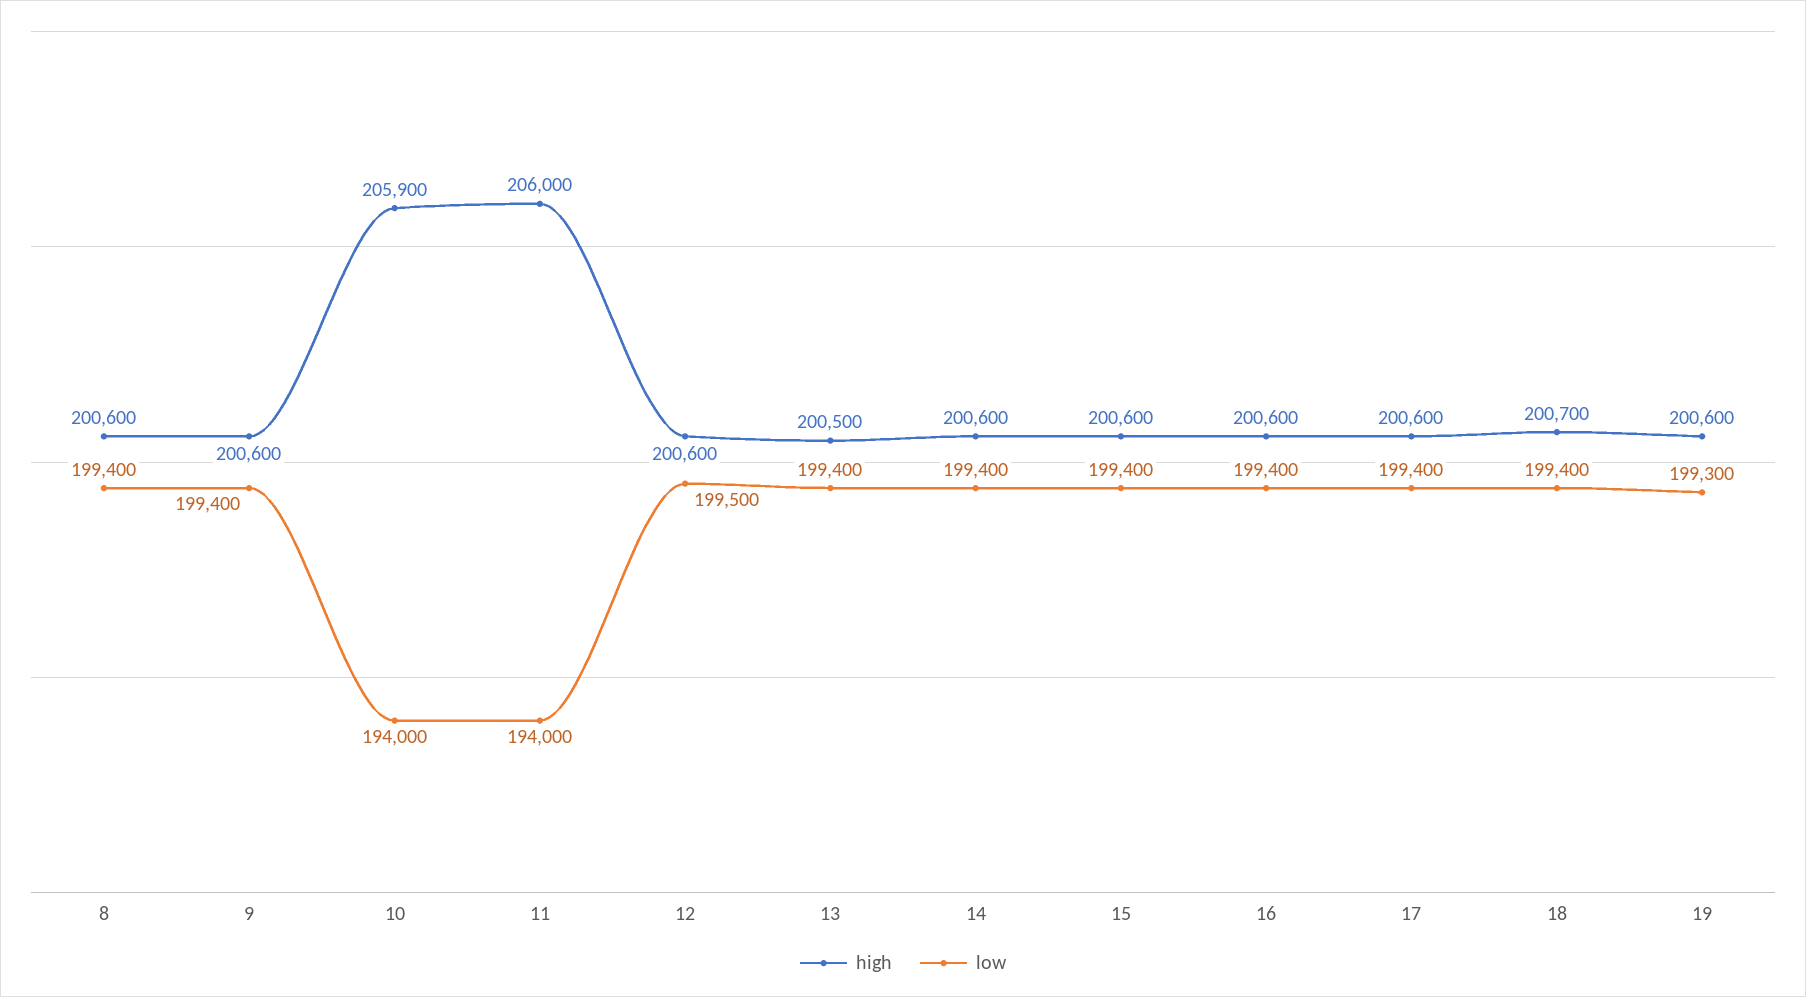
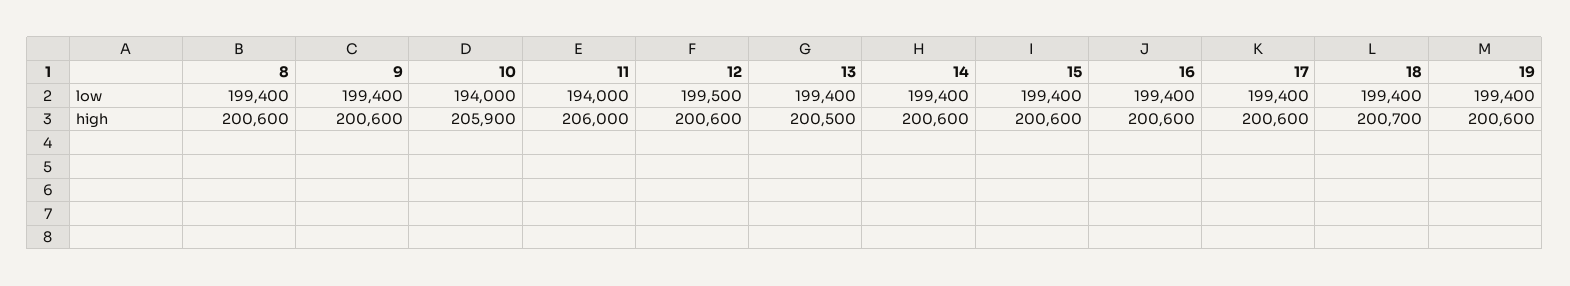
  {
    "high": {
      "8": 200600,
      "9": 200600,
      "10": 205900,
      "11": 206000,
      "12": 200600,
      "13": 200500,
      "14": 200600,
      "15": 200600,
      "16": 200600,
      "17": 200600,
      "18": 200700,
      "19": 200600
    },
    "low": {
      "8": 199400,
      "9": 199400,
      "10": 194000,
      "11": 194000,
      "12": 199500,
      "13": 199400,
      "14": 199400,
      "15": 199400,
      "16": 199400,
      "17": 199400,
      "18": 199400,
-     "19": 199300
+     "19": 199400
    }
  }

